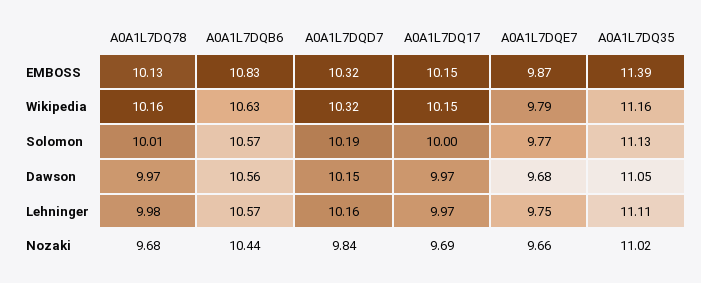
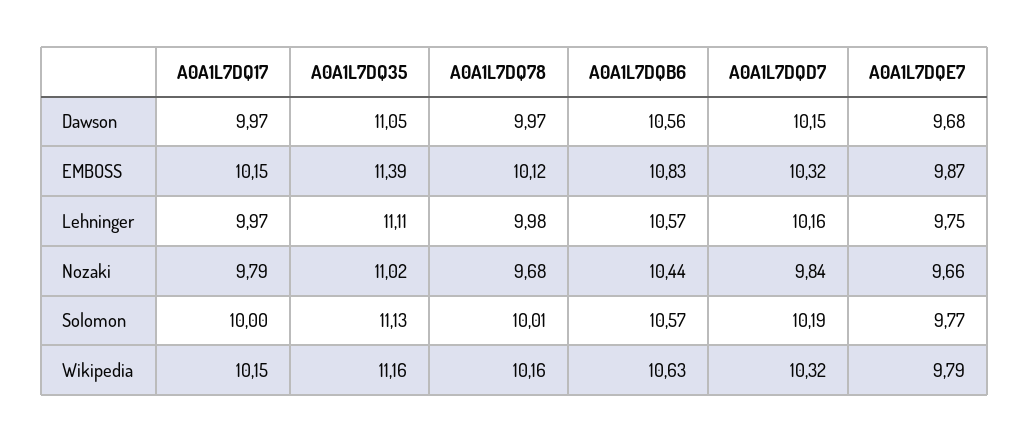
  {
    "A0A1L7DQ78": {
-     "EMBOSS": 10.13,
+     "EMBOSS": 10.12,
      "Wikipedia": 10.16,
      "Solomon": 10.01,
      "Dawson": 9.97,
      "Lehninger": 9.98,
      "Nozaki": 9.68
    },
    "A0A1L7DQB6": {
      "EMBOSS": 10.83,
      "Wikipedia": 10.63,
      "Solomon": 10.57,
      "Dawson": 10.56,
      "Lehninger": 10.57,
      "Nozaki": 10.44
    },
    "A0A1L7DQD7": {
      "EMBOSS": 10.32,
      "Wikipedia": 10.32,
      "Solomon": 10.19,
      "Dawson": 10.15,
      "Lehninger": 10.16,
      "Nozaki": 9.84
    },
    "A0A1L7DQ17": {
      "EMBOSS": 10.15,
      "Wikipedia": 10.15,
      "Solomon": 10,
      "Dawson": 9.97,
      "Lehninger": 9.97,
-     "Nozaki": 9.69
+     "Nozaki": 9.79
    },
    "A0A1L7DQE7": {
      "EMBOSS": 9.87,
      "Wikipedia": 9.79,
      "Solomon": 9.77,
      "Dawson": 9.68,
      "Lehninger": 9.75,
      "Nozaki": 9.66
    },
    "A0A1L7DQ35": {
      "EMBOSS": 11.39,
      "Wikipedia": 11.16,
      "Solomon": 11.13,
      "Dawson": 11.05,
      "Lehninger": 11.11,
      "Nozaki": 11.02
    }
  }

